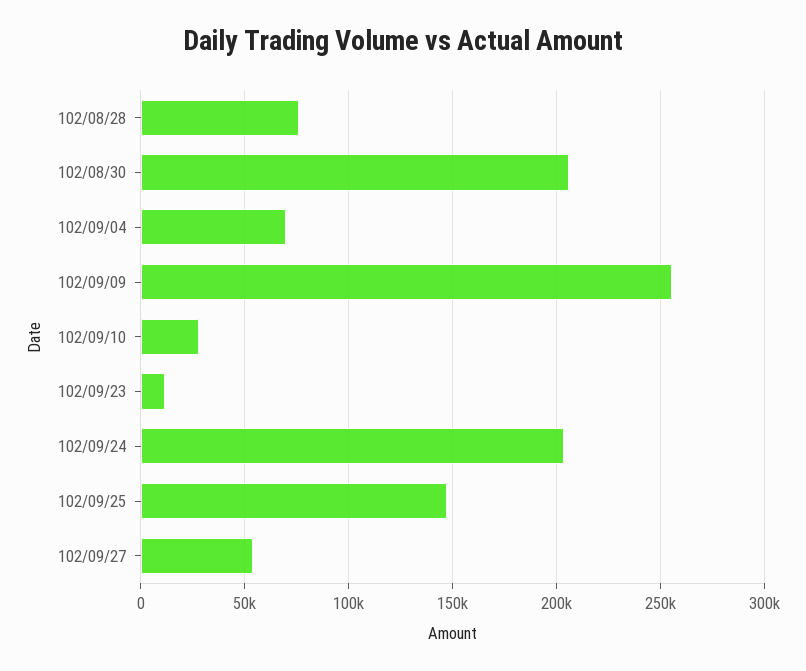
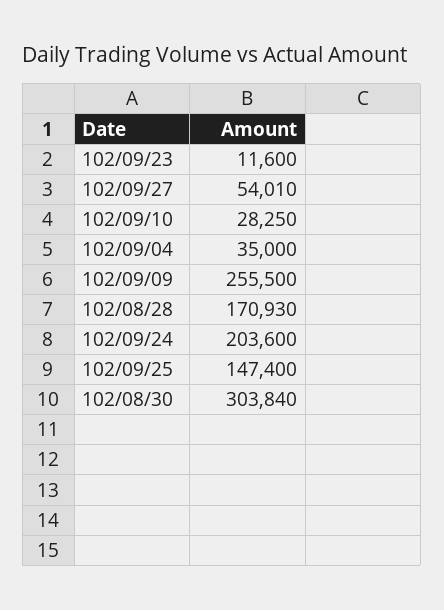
  {
-   "102/08/28": 75000,
+   "102/08/28": 170930,
-   "102/08/30": 205000,
+   "102/08/30": 303840,
-   "102/09/04": 70000,
+   "102/09/04": 35000,
    "102/09/09": 255500,
    "102/09/10": 28250,
    "102/09/23": 11600,
    "102/09/24": 203600,
    "102/09/25": 147400,
    "102/09/27": 54010
  }

